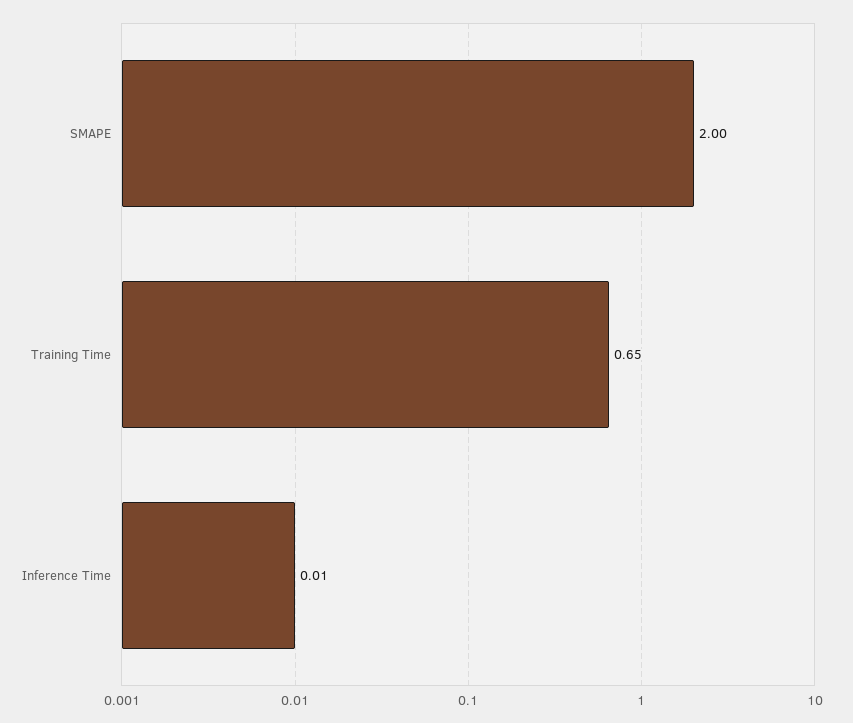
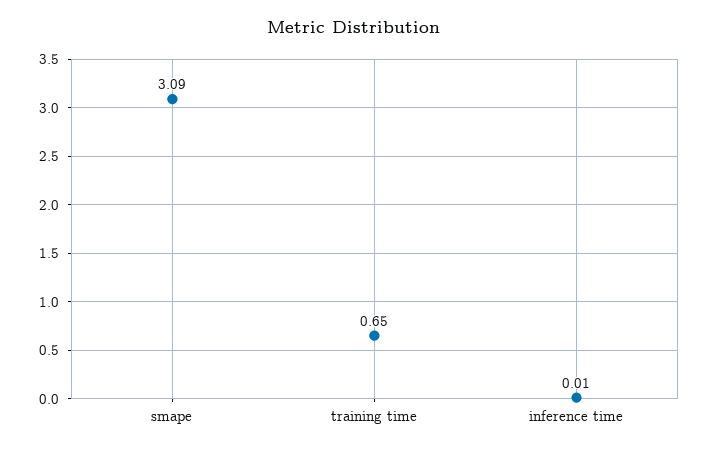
  {
-   "SMAPE": 2,
+   "SMAPE": 3.09,
    "Training Time": 0.65,
    "Inference Time": 0.01
  }

